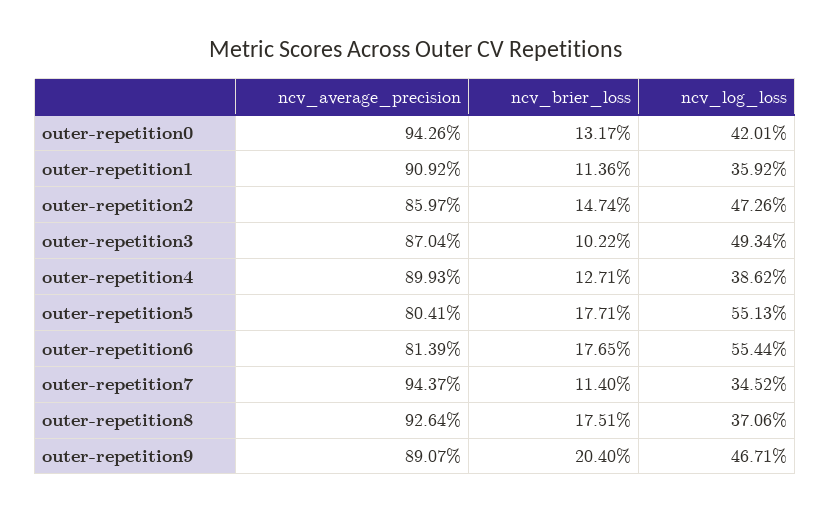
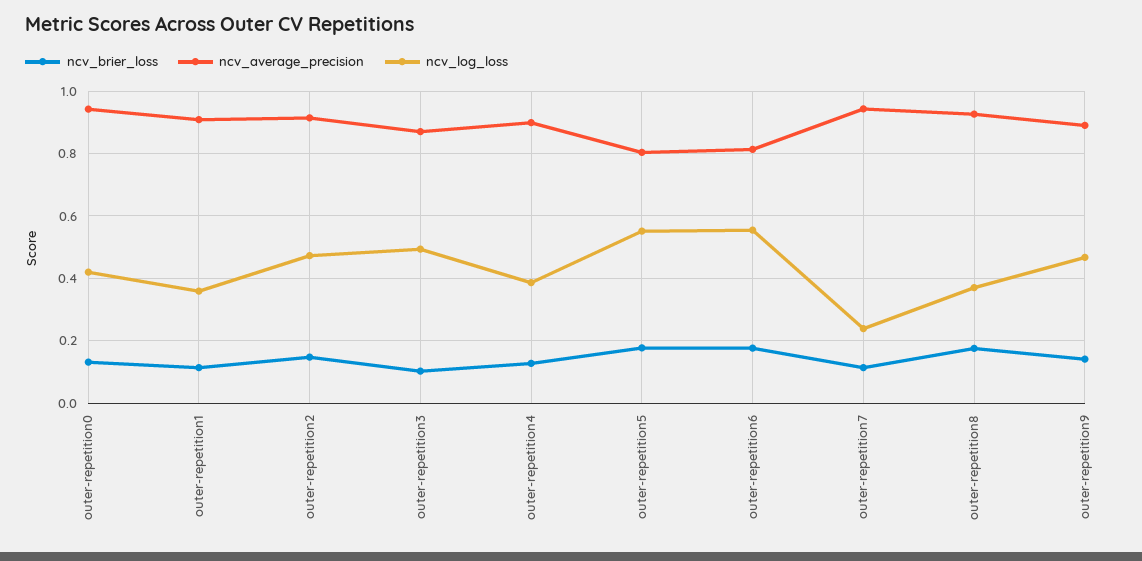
  {
    "ncv_average_precision": {
      "outer-repetition0": 0.9426,
      "outer-repetition1": 0.9092,
-     "outer-repetition2": 0.8597,
+     "outer-repetition2": 0.92,
      "outer-repetition3": 0.8704,
      "outer-repetition4": 0.8993,
      "outer-repetition5": 0.8041,
      "outer-repetition6": 0.8139,
      "outer-repetition7": 0.9437,
      "outer-repetition8": 0.9264,
      "outer-repetition9": 0.8907
    },
    "ncv_brier_loss": {
      "outer-repetition0": 0.1317,
      "outer-repetition1": 0.1136,
      "outer-repetition2": 0.1474,
      "outer-repetition3": 0.1022,
      "outer-repetition4": 0.1271,
      "outer-repetition5": 0.1771,
      "outer-repetition6": 0.1765,
      "outer-repetition7": 0.114,
      "outer-repetition8": 0.1751,
-     "outer-repetition9": 0.204
+     "outer-repetition9": 0.14
    },
    "ncv_log_loss": {
      "outer-repetition0": 0.4201,
      "outer-repetition1": 0.3592,
      "outer-repetition2": 0.4726,
      "outer-repetition3": 0.4934,
      "outer-repetition4": 0.3862,
      "outer-repetition5": 0.5513,
      "outer-repetition6": 0.5544,
-     "outer-repetition7": 0.3452,
+     "outer-repetition7": 0.24,
      "outer-repetition8": 0.3706,
      "outer-repetition9": 0.4671
    }
  }

